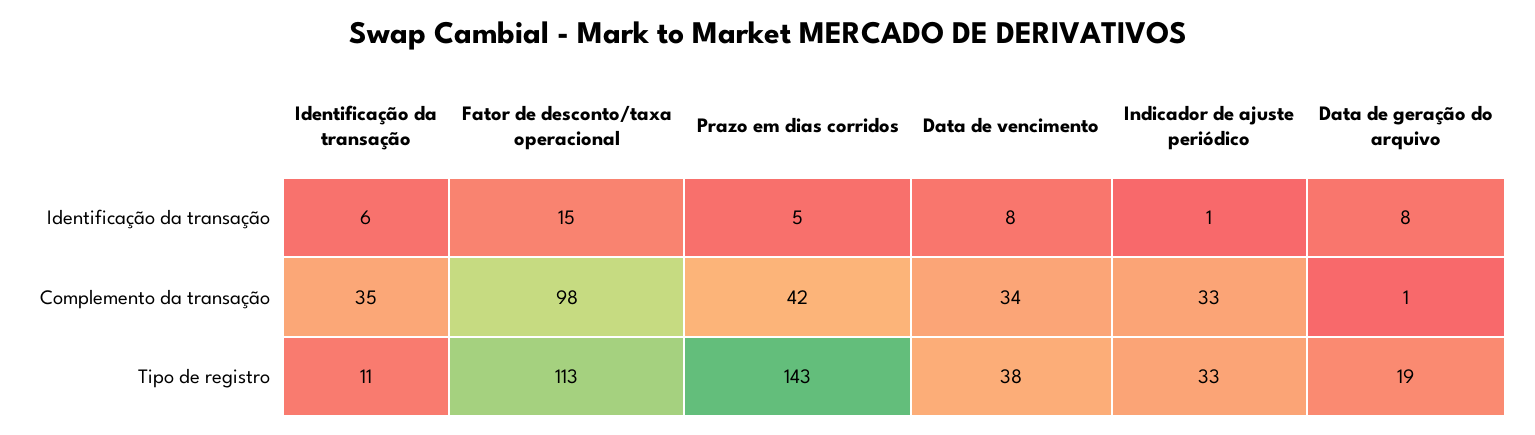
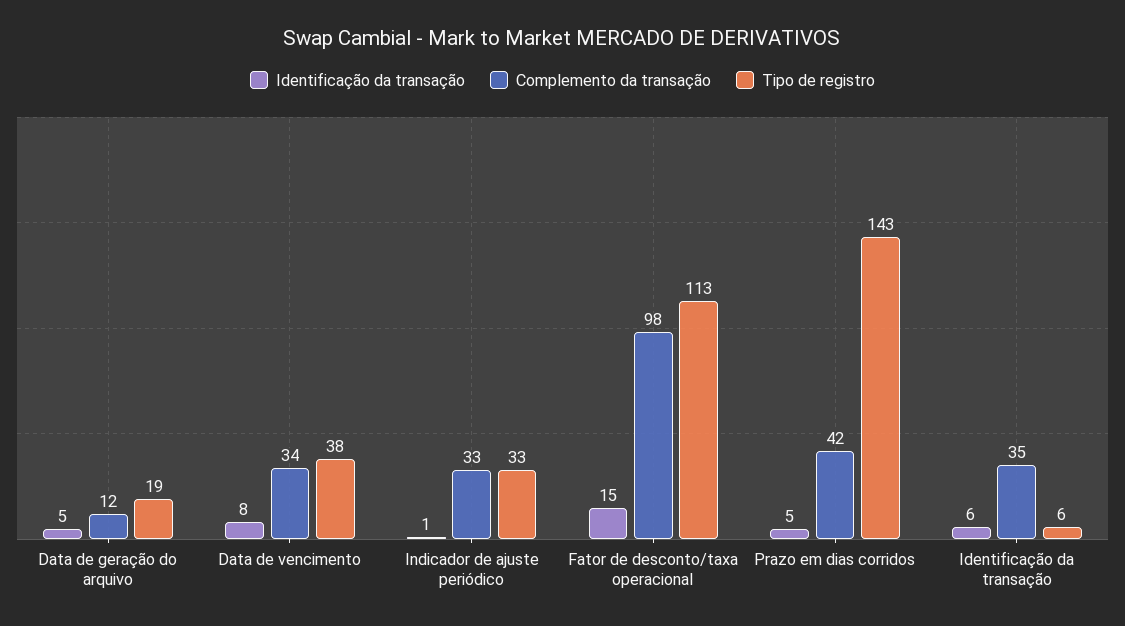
  {
    "Identificação da transação": {
      "Identificação da transação": 6,
      "Fator de desconto/taxa operacional": 15,
      "Prazo em dias corridos": 5,
      "Data de vencimento": 8,
      "Indicador de ajuste periódico": 1,
-     "Data de geração do arquivo": 8
+     "Data de geração do arquivo": 5
    },
    "Complemento da transação": {
      "Identificação da transação": 35,
      "Fator de desconto/taxa operacional": 98,
      "Prazo em dias corridos": 42,
      "Data de vencimento": 34,
      "Indicador de ajuste periódico": 33,
-     "Data de geração do arquivo": 1
+     "Data de geração do arquivo": 12
    },
    "Tipo de registro": {
-     "Identificação da transação": 11,
+     "Identificação da transação": 6,
      "Fator de desconto/taxa operacional": 113,
      "Prazo em dias corridos": 143,
      "Data de vencimento": 38,
      "Indicador de ajuste periódico": 33,
      "Data de geração do arquivo": 19
    }
  }

